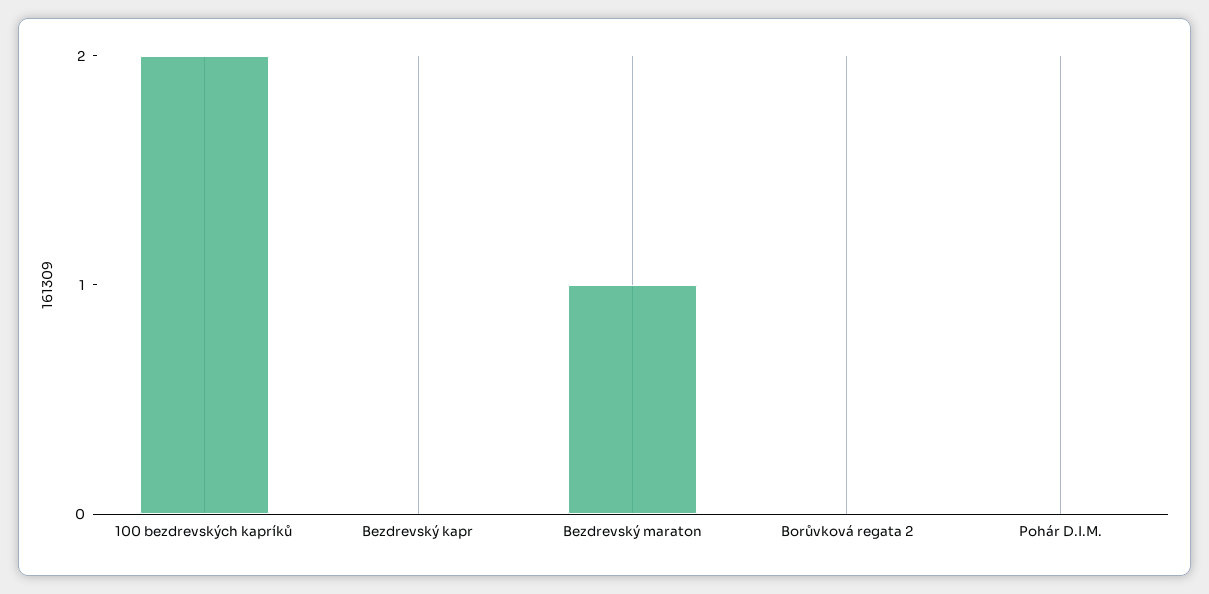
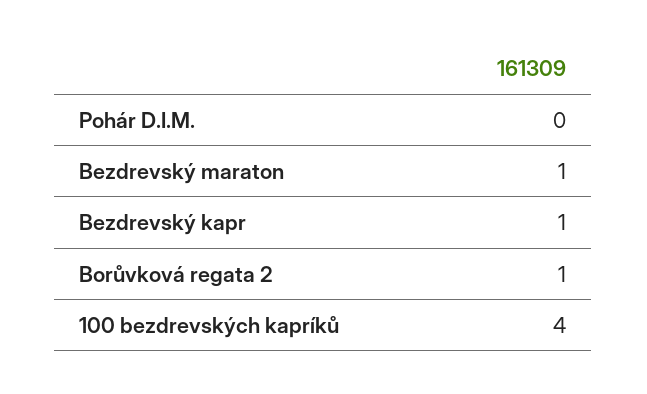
  {
-   "100 bezdrevských kapríků": 2,
+   "100 bezdrevských kapríků": 4,
-   "Bezdrevský kapr": 0,
+   "Bezdrevský kapr": 1,
    "Bezdrevský maraton": 1,
-   "Borůvková regata 2": 0,
+   "Borůvková regata 2": 1,
    "Pohár D.I.M.": 0
  }

